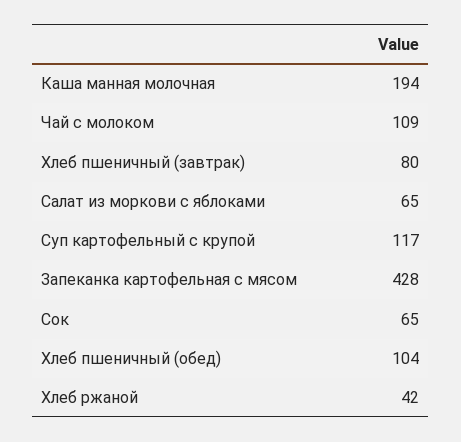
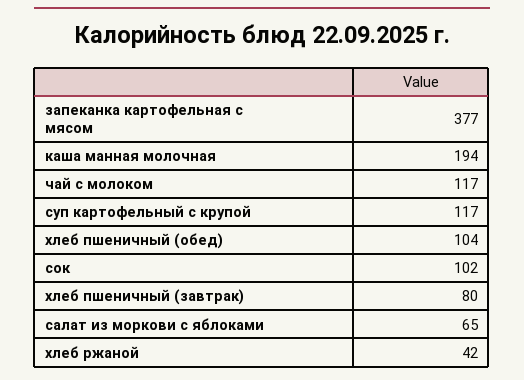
  {
    "Каша манная молочная": 194,
-   "Чай с молоком": 109,
+   "Чай с молоком": 117,
    "Хлеб пшеничный (завтрак)": 80,
    "Салат из моркови с яблоками": 65,
    "Суп картофельный с крупой": 117,
-   "Запеканка картофельная с мясом": 428,
+   "Запеканка картофельная с мясом": 377,
-   "Сок": 65,
+   "Сок": 102,
    "Хлеб пшеничный (обед)": 104,
    "Хлеб ржаной": 42
  }

